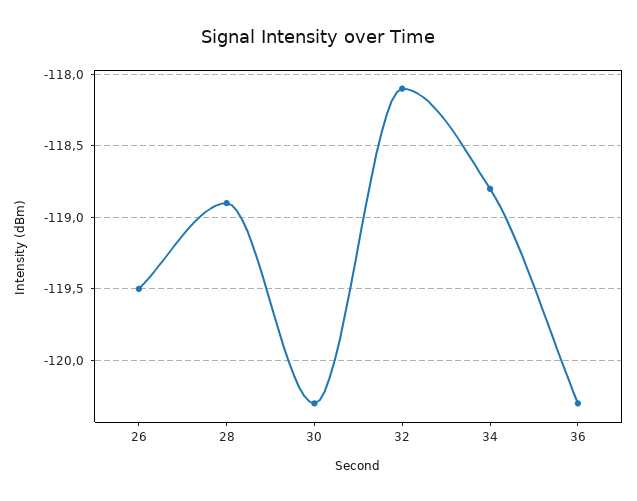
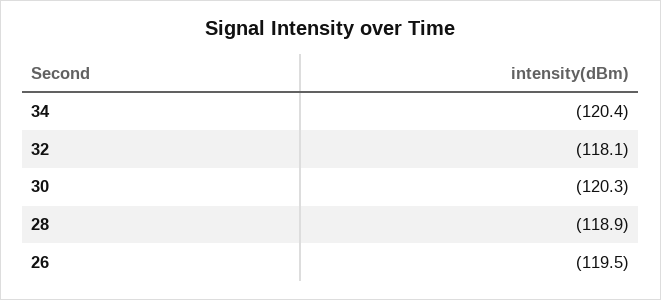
  {
    "26": -119.5,
    "28": -118.9,
    "30": -120.3,
    "32": -118.1,
-   "34": -118.8,
+   "34": -120.4
-   "36": -120.3
  }

